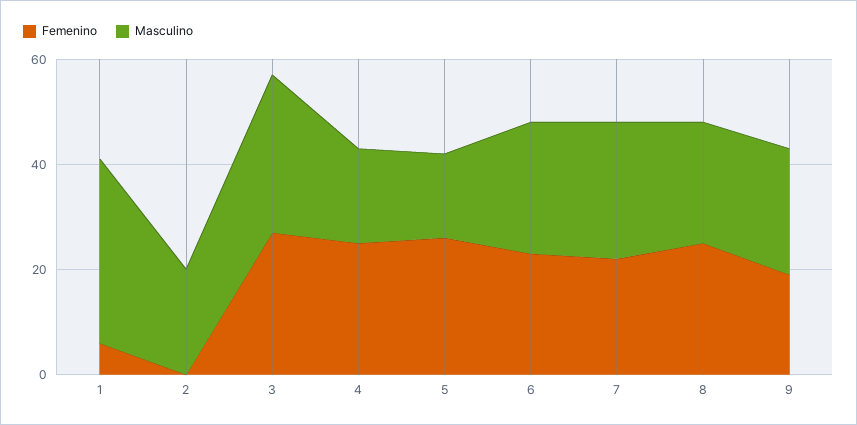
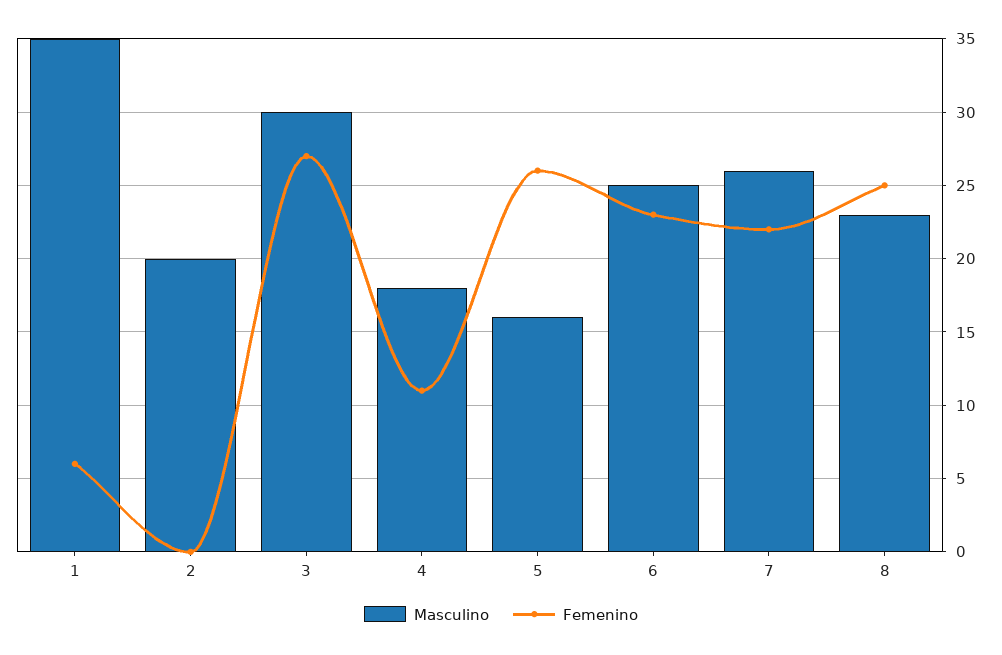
  {
    "Femenino": {
      "1": 6,
      "2": 0,
      "3": 27,
-     "4": 25,
+     "4": 11,
      "5": 26,
      "6": 23,
      "7": 22,
-     "8": 25,
+     "8": 25
-     "9": 20
    },
    "Masculino": {
      "1": 35,
      "2": 20,
      "3": 30,
      "4": 18,
      "5": 16,
      "6": 25,
      "7": 26,
-     "8": 23,
+     "8": 23
-     "9": 25
    }
  }

